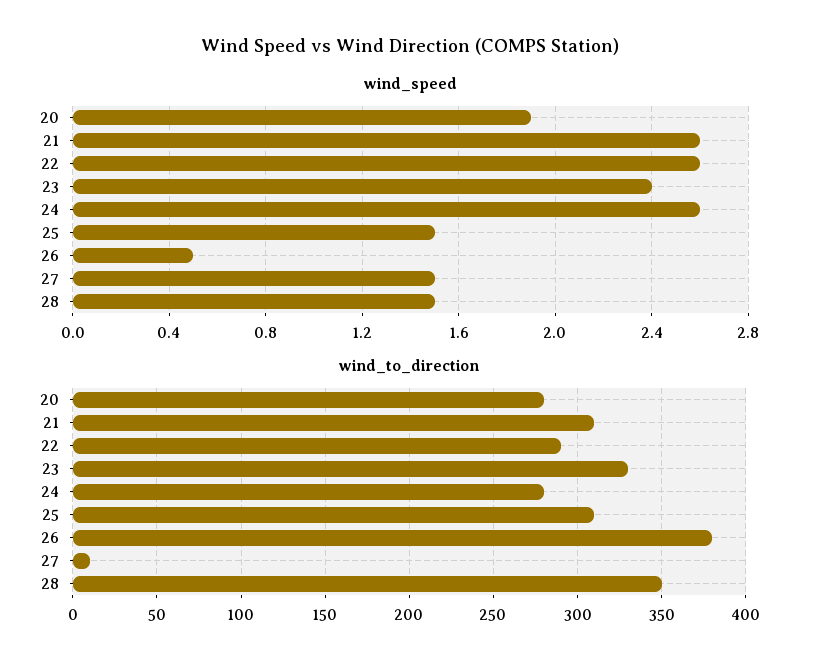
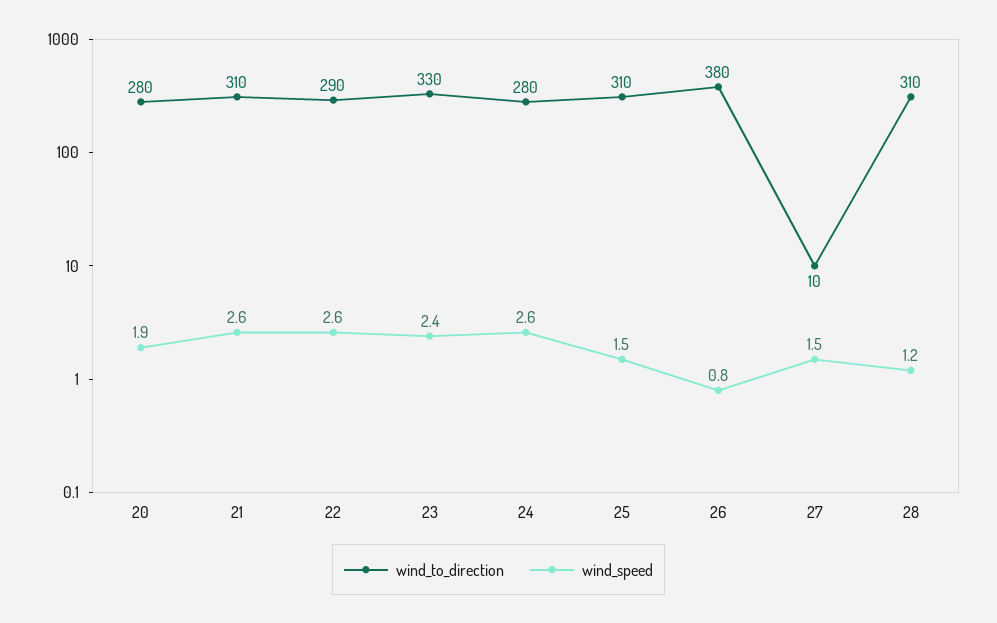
  {
    "wind_speed": {
      "20": 1.9,
      "21": 2.6,
      "22": 2.6,
      "23": 2.4,
      "24": 2.6,
      "25": 1.5,
-     "26": 0.5,
+     "26": 0.8,
      "27": 1.5,
-     "28": 1.5
+     "28": 1.2
    },
    "wind_to_direction": {
      "20": 280,
      "21": 310,
      "22": 290,
      "23": 330,
      "24": 280,
      "25": 310,
      "26": 380,
      "27": 10,
-     "28": 350
+     "28": 310
    }
  }

